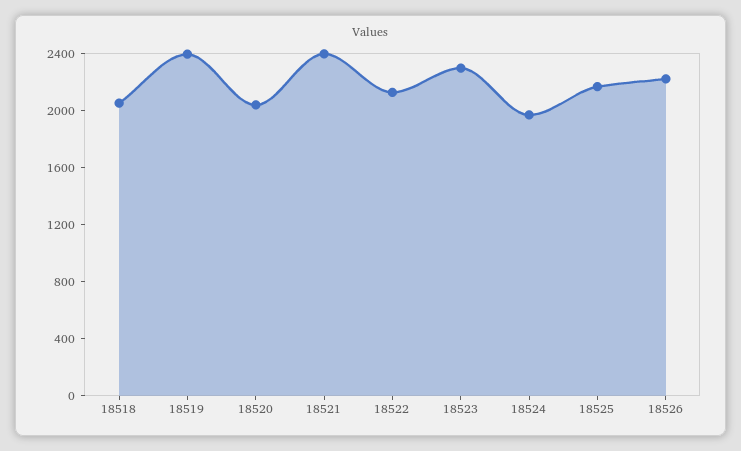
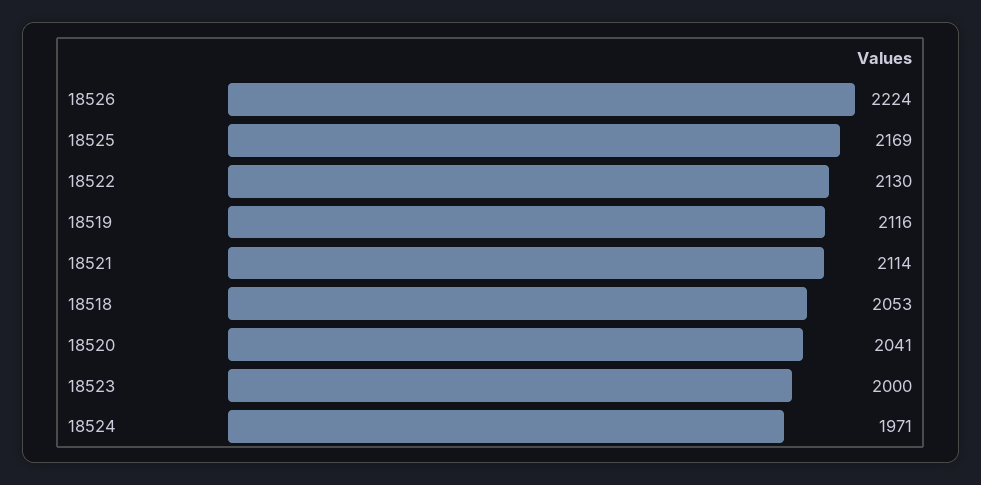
  {
    "18518": 2053,
-   "18519": 2400,
+   "18519": 2116,
    "18520": 2041,
-   "18521": 2400,
+   "18521": 2114,
    "18522": 2130,
-   "18523": 2300,
+   "18523": 2000,
    "18524": 1971,
    "18525": 2169,
    "18526": 2224
  }

